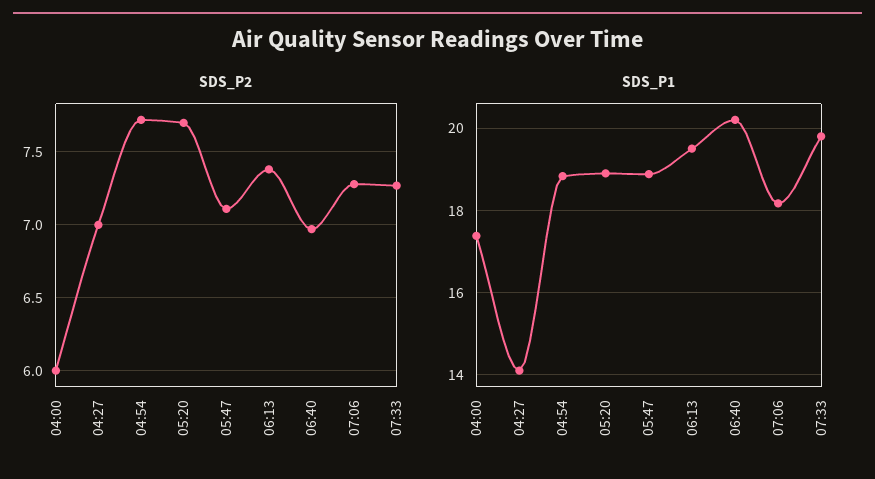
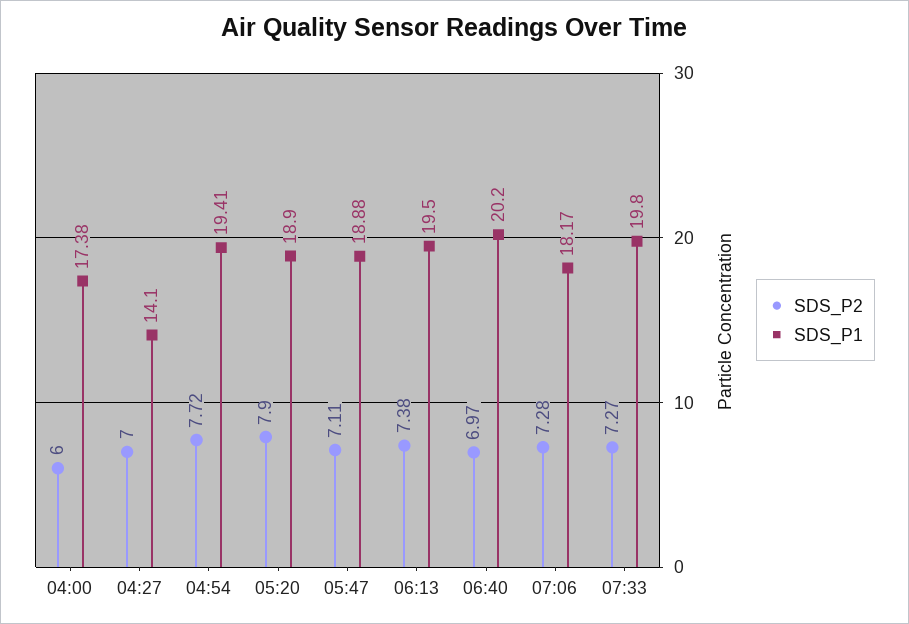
  {
    "SDS_P2": {
      "04:00": 6,
      "04:27": 7,
      "04:54": 7.72,
-     "05:20": 7.7,
+     "05:20": 7.9,
      "05:47": 7.11,
      "06:13": 7.38,
      "06:40": 6.97,
      "07:06": 7.28,
      "07:33": 7.27
    },
    "SDS_P1": {
      "04:00": 17.38,
      "04:27": 14.1,
-     "04:54": 18.8,
+     "04:54": 19.41,
      "05:20": 18.9,
      "05:47": 18.88,
      "06:13": 19.5,
      "06:40": 20.2,
      "07:06": 18.17,
      "07:33": 19.8
    }
  }

